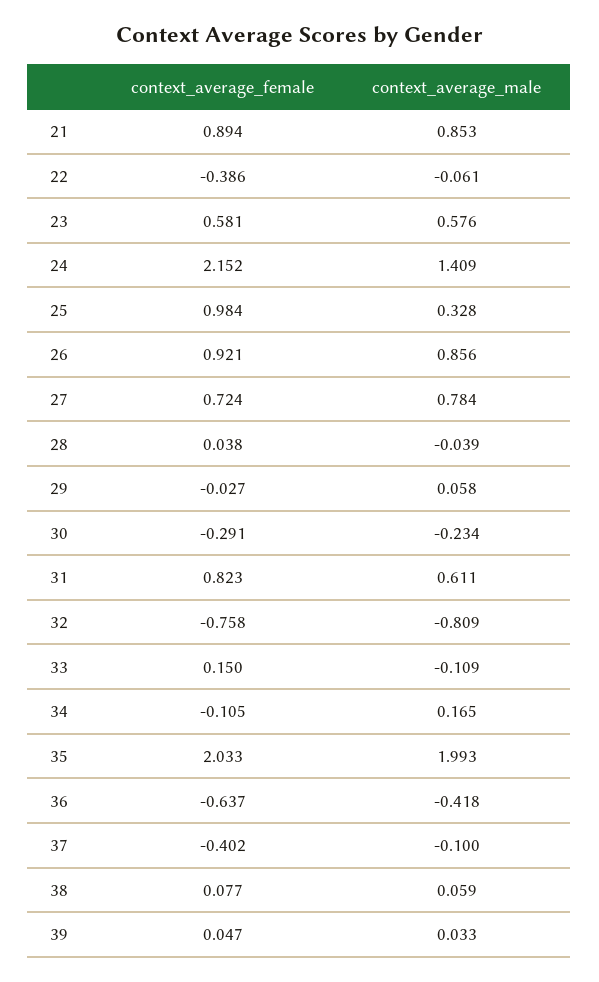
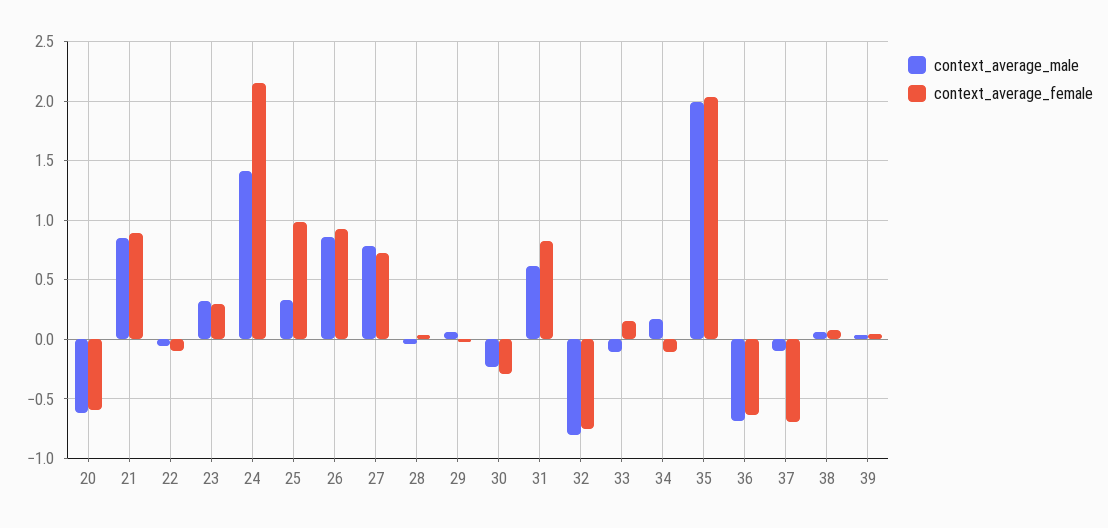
  {
    "context_average_female": {
      "21": 0.894,
-     "22": -0.386,
+     "22": -0.1,
-     "23": 0.581,
+     "23": 0.3,
      "24": 2.152,
      "25": 0.984,
      "26": 0.921,
      "27": 0.724,
      "28": 0.038,
      "29": -0.027,
      "30": -0.291,
      "31": 0.823,
      "32": -0.758,
      "33": 0.15,
      "34": -0.105,
      "35": 2.033,
      "36": -0.637,
-     "37": -0.402,
+     "37": -0.7,
      "38": 0.077,
-     "39": 0.047
+     "39": 0.047,
+     "20": -0.6
    },
    "context_average_male": {
      "21": 0.853,
      "22": -0.061,
-     "23": 0.576,
+     "23": 0.3,
      "24": 1.409,
      "25": 0.328,
      "26": 0.856,
      "27": 0.784,
      "28": -0.039,
      "29": 0.058,
      "30": -0.234,
      "31": 0.611,
      "32": -0.809,
      "33": -0.109,
      "34": 0.165,
      "35": 1.993,
-     "36": -0.418,
+     "36": -0.7,
      "37": -0.1,
      "38": 0.059,
-     "39": 0.033
+     "39": 0.033,
+     "20": -0.6
    }
  }

